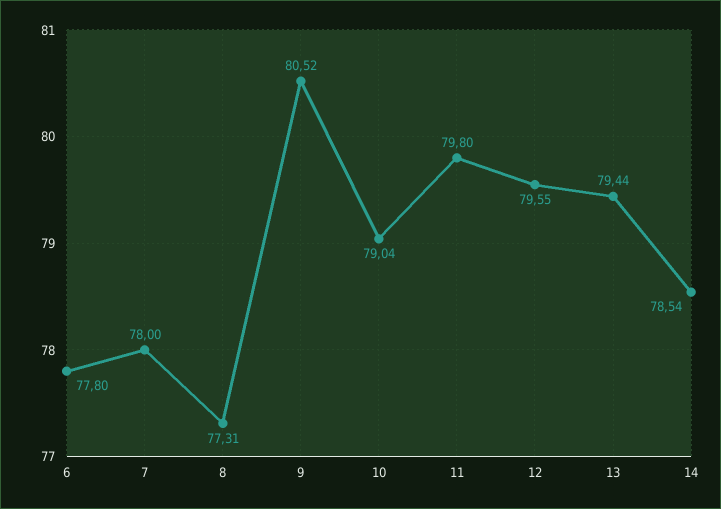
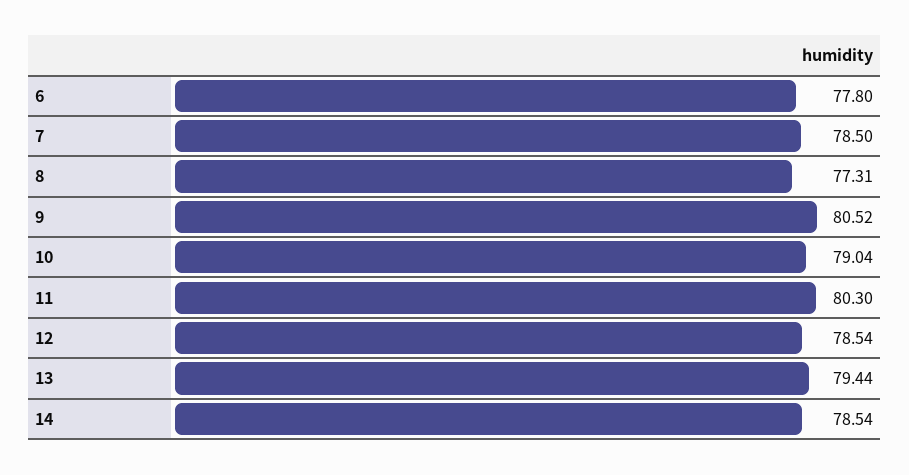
  {
    "6": 77.8,
-   "7": 78,
+   "7": 78.5,
    "8": 77.31,
    "9": 80.52,
    "10": 79.04,
-   "11": 79.8,
+   "11": 80.3,
-   "12": 79.55,
+   "12": 78.54,
    "13": 79.44,
    "14": 78.54
  }

